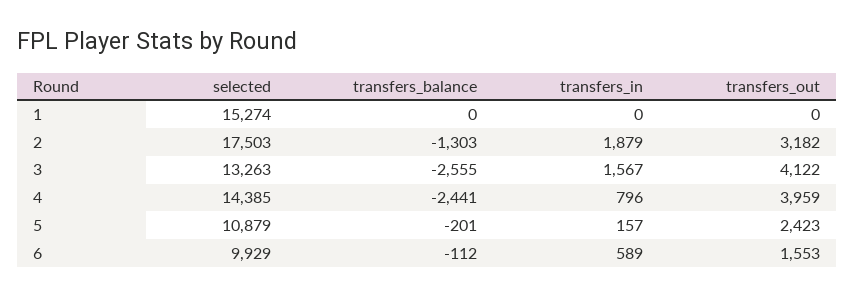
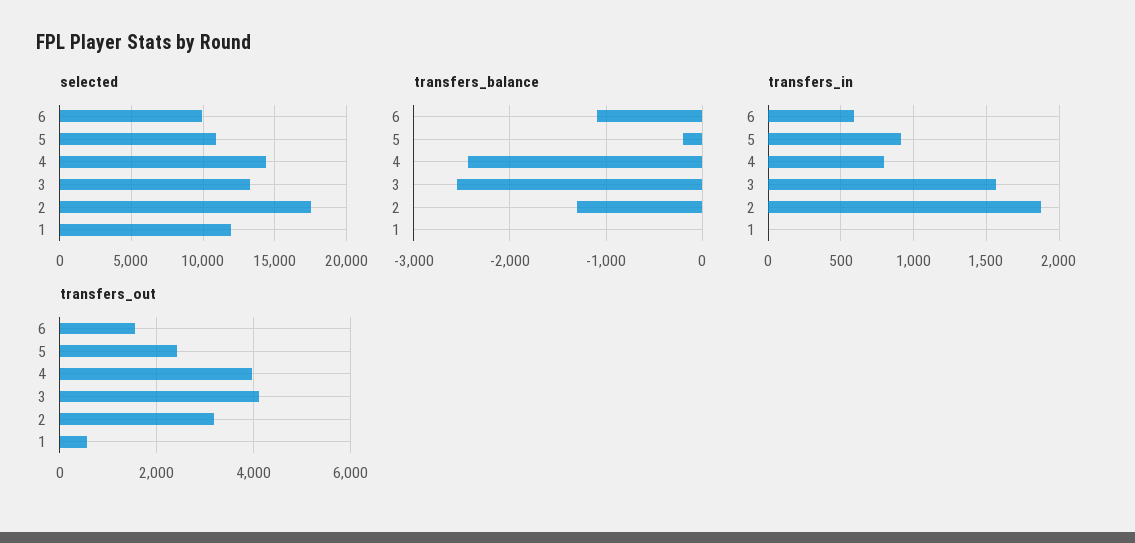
  {
    "selected": {
-     "1": 15274,
+     "1": 12000,
      "2": 17503,
      "3": 13263,
      "4": 14385,
      "5": 10879,
      "6": 9929
    },
    "transfers_balance": {
      "1": 0,
      "2": -1303,
      "3": -2555,
      "4": -2441,
      "5": -201,
-     "6": -112
+     "6": -1100
    },
    "transfers_in": {
      "1": 0,
      "2": 1879,
      "3": 1567,
      "4": 796,
-     "5": 157,
+     "5": 900,
      "6": 589
    },
    "transfers_out": {
-     "1": 0,
+     "1": 600,
      "2": 3182,
      "3": 4122,
      "4": 3959,
      "5": 2423,
      "6": 1553
    }
  }

